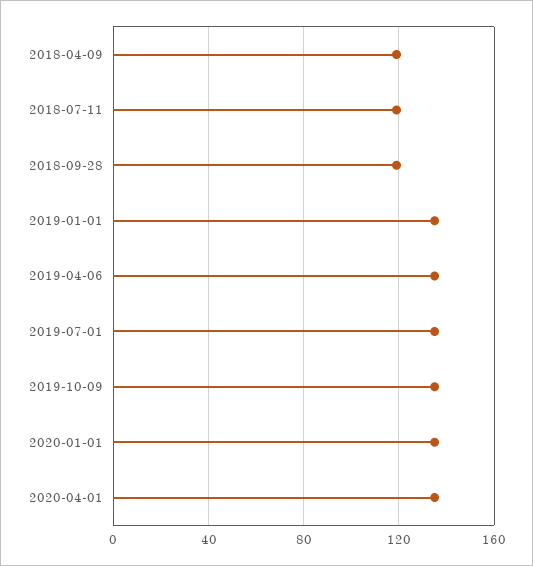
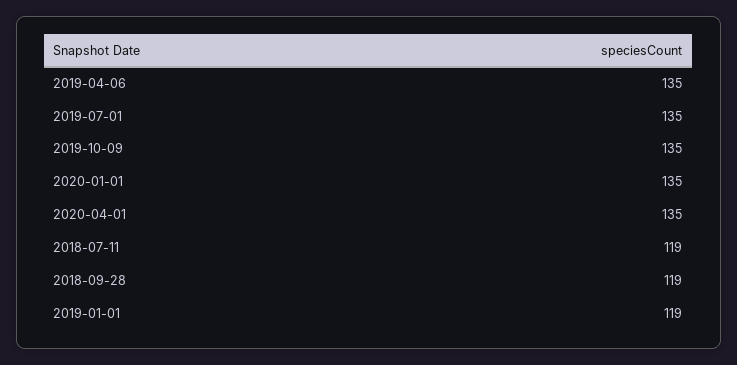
  {
-   "2018-04-09": 120,
    "2018-07-11": 119,
    "2018-09-28": 119,
-   "2019-01-01": 135,
+   "2019-01-01": 119,
    "2019-04-06": 135,
    "2019-07-01": 135,
    "2019-10-09": 135,
    "2020-01-01": 135,
    "2020-04-01": 135
  }

